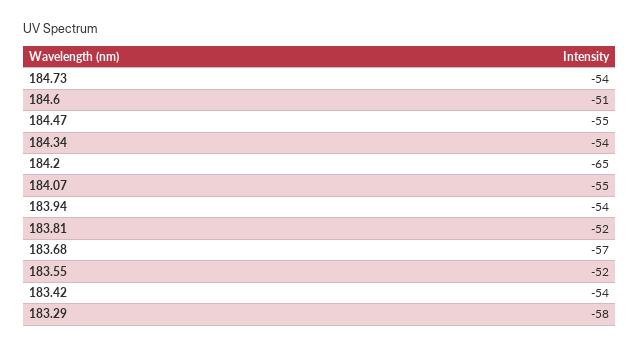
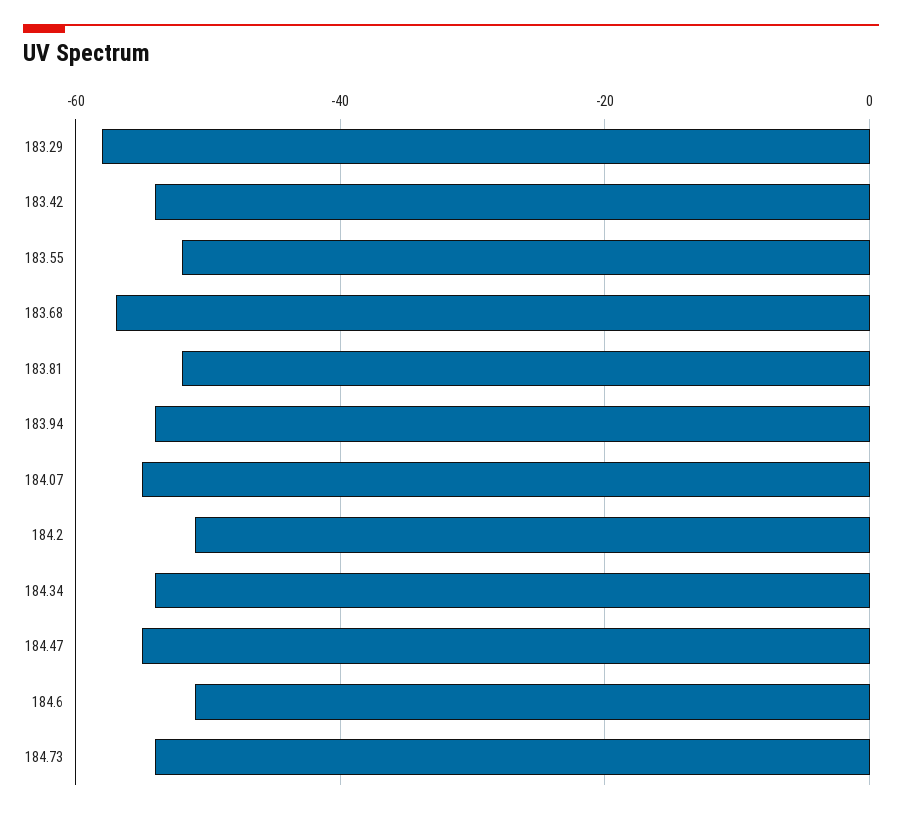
  {
    "184.73": -54,
    "184.6": -51,
    "184.47": -55,
    "184.34": -54,
-   "184.2": -65,
+   "184.2": -50,
    "184.07": -55,
    "183.94": -54,
    "183.81": -52,
    "183.68": -57,
    "183.55": -52,
    "183.42": -54,
    "183.29": -58
  }

